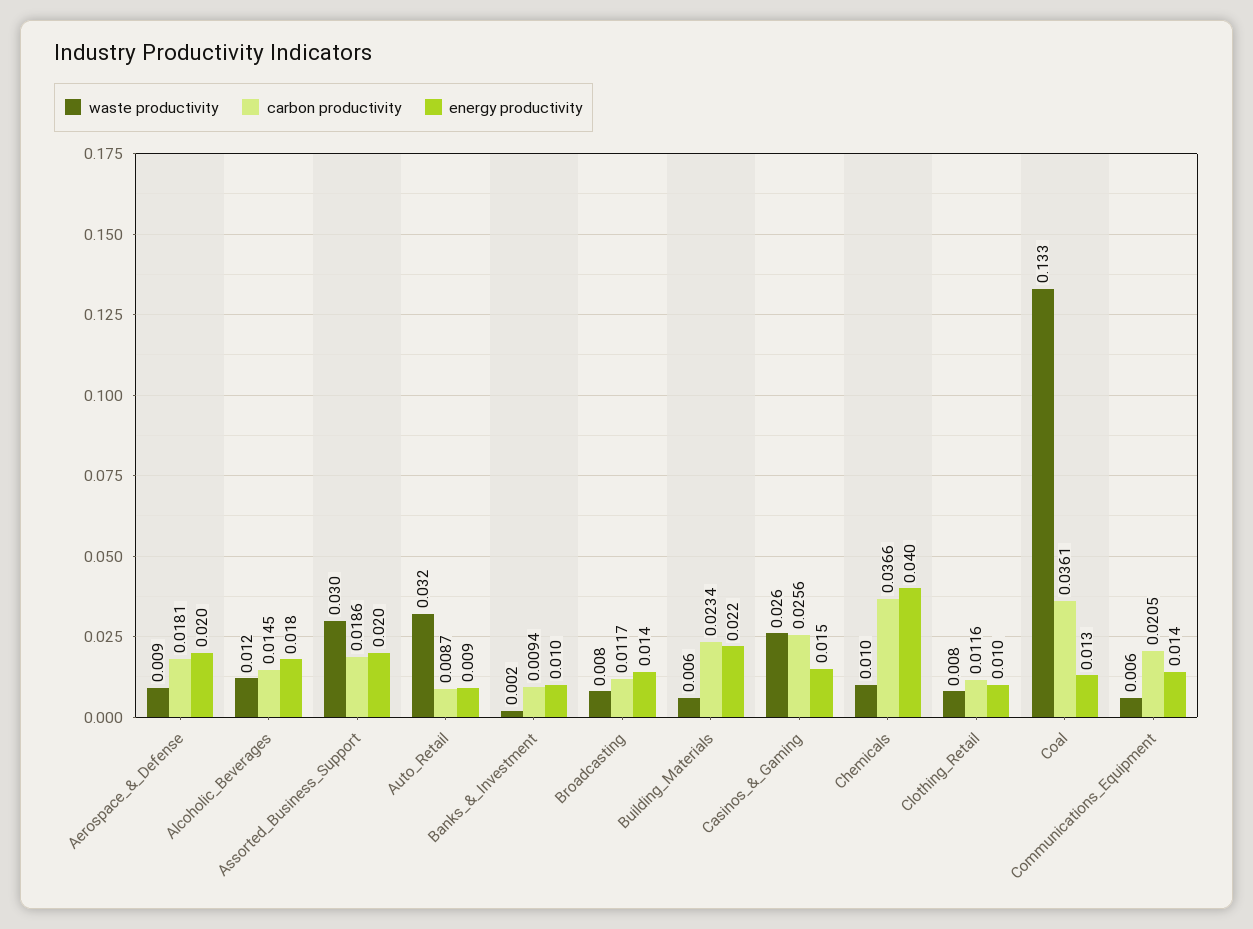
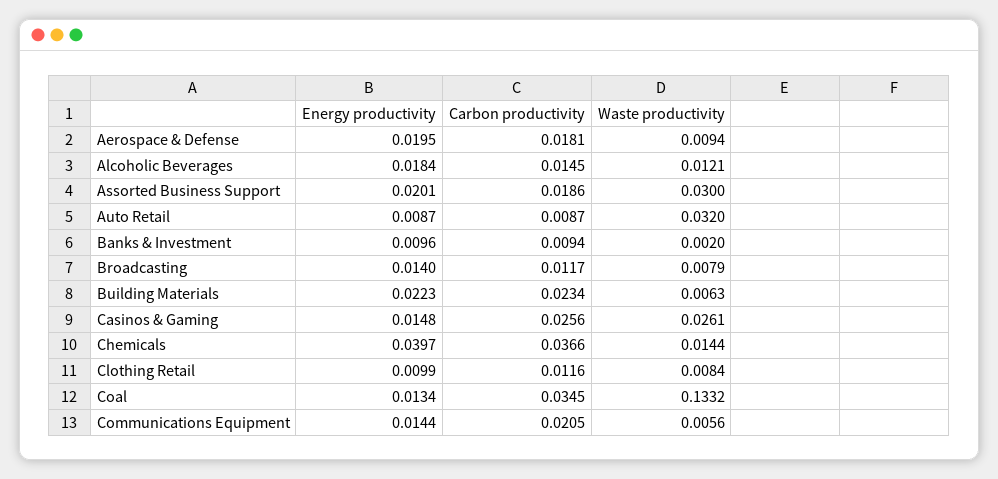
  {
    "waste productivity": {
      "Aerospace_&_Defense": 0.0094,
      "Alcoholic_Beverages": 0.0121,
      "Assorted_Business_Support": 0.03,
      "Auto_Retail": 0.032,
      "Banks_&_Investment": 0.002,
      "Broadcasting": 0.0079,
      "Building_Materials": 0.0063,
      "Casinos_&_Gaming": 0.0261,
-     "Chemicals": 0.01,
+     "Chemicals": 0.0144,
      "Clothing_Retail": 0.0084,
      "Coal": 0.1332,
      "Communications_Equipment": 0.0056
    },
    "carbon productivity": {
      "Aerospace_&_Defense": 0.0181,
      "Alcoholic_Beverages": 0.0145,
      "Assorted_Business_Support": 0.0186,
      "Auto_Retail": 0.0087,
      "Banks_&_Investment": 0.0094,
      "Broadcasting": 0.0117,
      "Building_Materials": 0.0234,
      "Casinos_&_Gaming": 0.0256,
      "Chemicals": 0.0366,
      "Clothing_Retail": 0.0116,
-     "Coal": 0.0361,
+     "Coal": 0.0345,
      "Communications_Equipment": 0.0205
    },
    "energy productivity": {
      "Aerospace_&_Defense": 0.0195,
      "Alcoholic_Beverages": 0.0184,
      "Assorted_Business_Support": 0.0201,
      "Auto_Retail": 0.0087,
      "Banks_&_Investment": 0.0096,
      "Broadcasting": 0.014,
      "Building_Materials": 0.0223,
      "Casinos_&_Gaming": 0.0148,
      "Chemicals": 0.0397,
      "Clothing_Retail": 0.0099,
      "Coal": 0.0134,
      "Communications_Equipment": 0.0144
    }
  }

